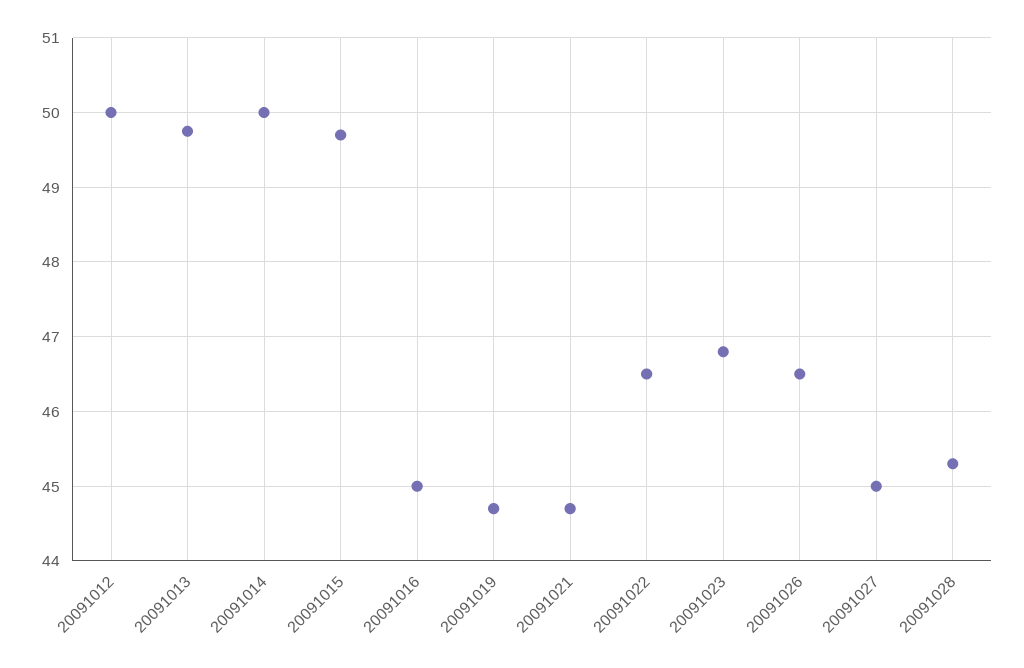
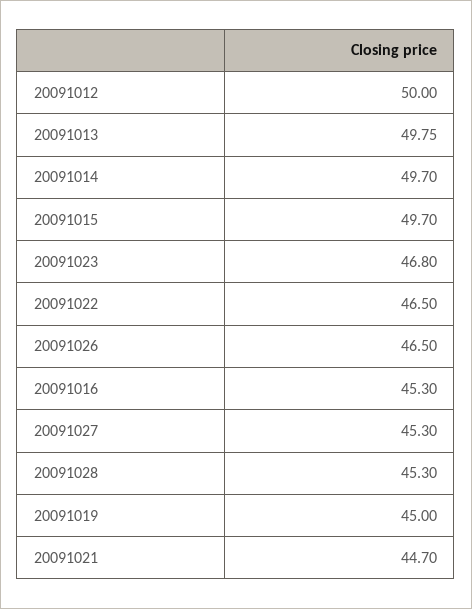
  {
    "20091012": 50,
    "20091013": 49.75,
-   "20091014": 50,
+   "20091014": 49.7,
    "20091015": 49.7,
-   "20091016": 45,
+   "20091016": 45.3,
-   "20091019": 44.7,
+   "20091019": 45,
    "20091021": 44.7,
    "20091022": 46.5,
    "20091023": 46.8,
    "20091026": 46.5,
-   "20091027": 45,
+   "20091027": 45.3,
    "20091028": 45.3
  }

